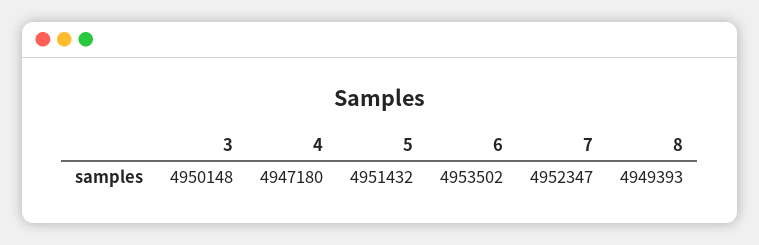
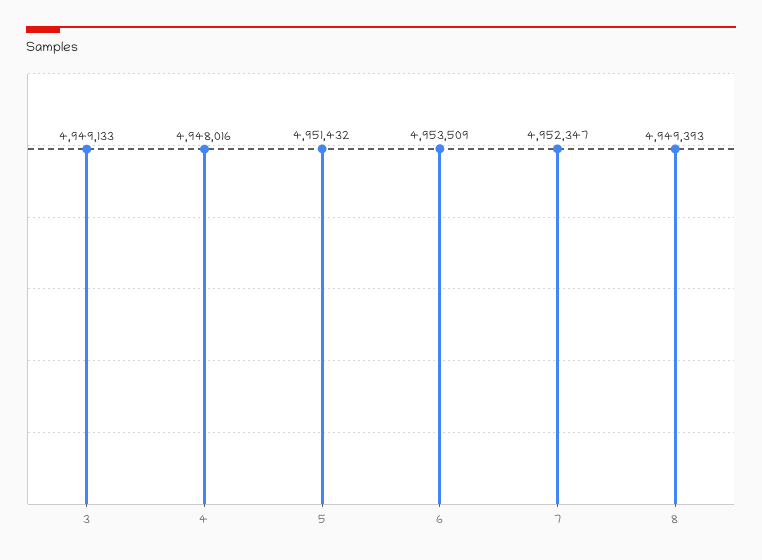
  {
-   "3": 4950148,
+   "3": 4949133,
-   "4": 4947180,
+   "4": 4948016,
    "5": 4951432,
-   "6": 4953502,
+   "6": 4953509,
    "7": 4952347,
    "8": 4949393
  }

